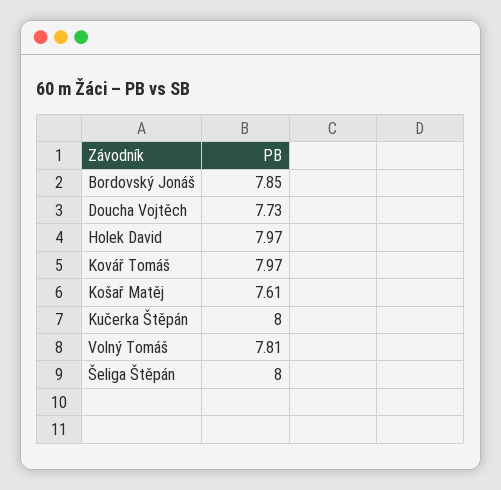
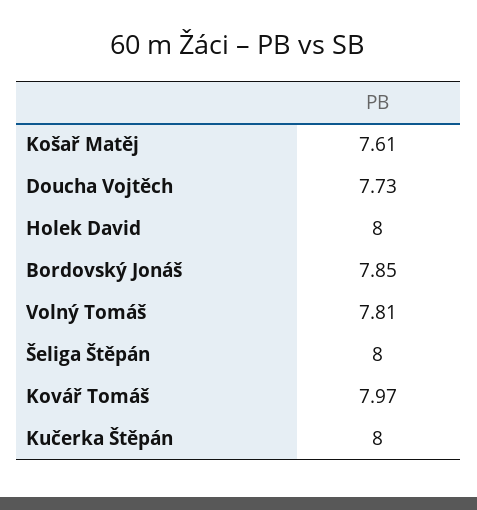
  {
    "Bordovský Jonáš": 7.85,
    "Doucha Vojtěch": 7.73,
-   "Holek David": 7.97,
+   "Holek David": 8,
    "Kovář Tomáš": 7.97,
    "Košař Matěj": 7.61,
    "Kučerka Štěpán": 8,
    "Volný Tomáš": 7.81,
    "Šeliga Štěpán": 8
  }

